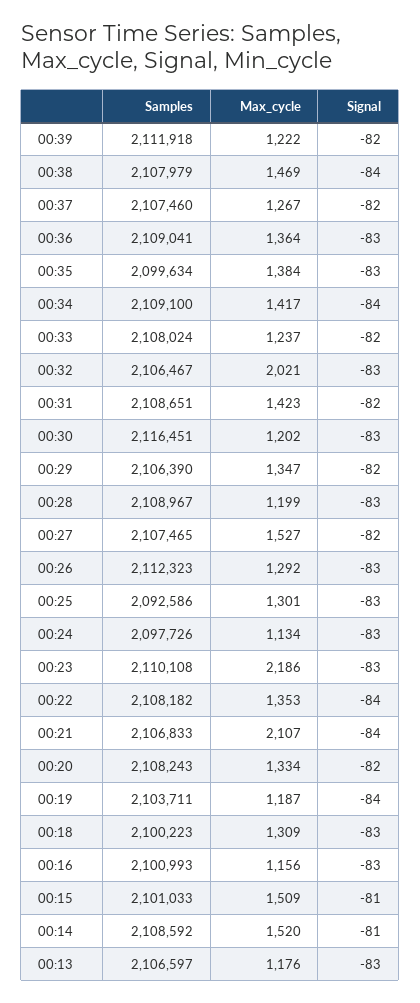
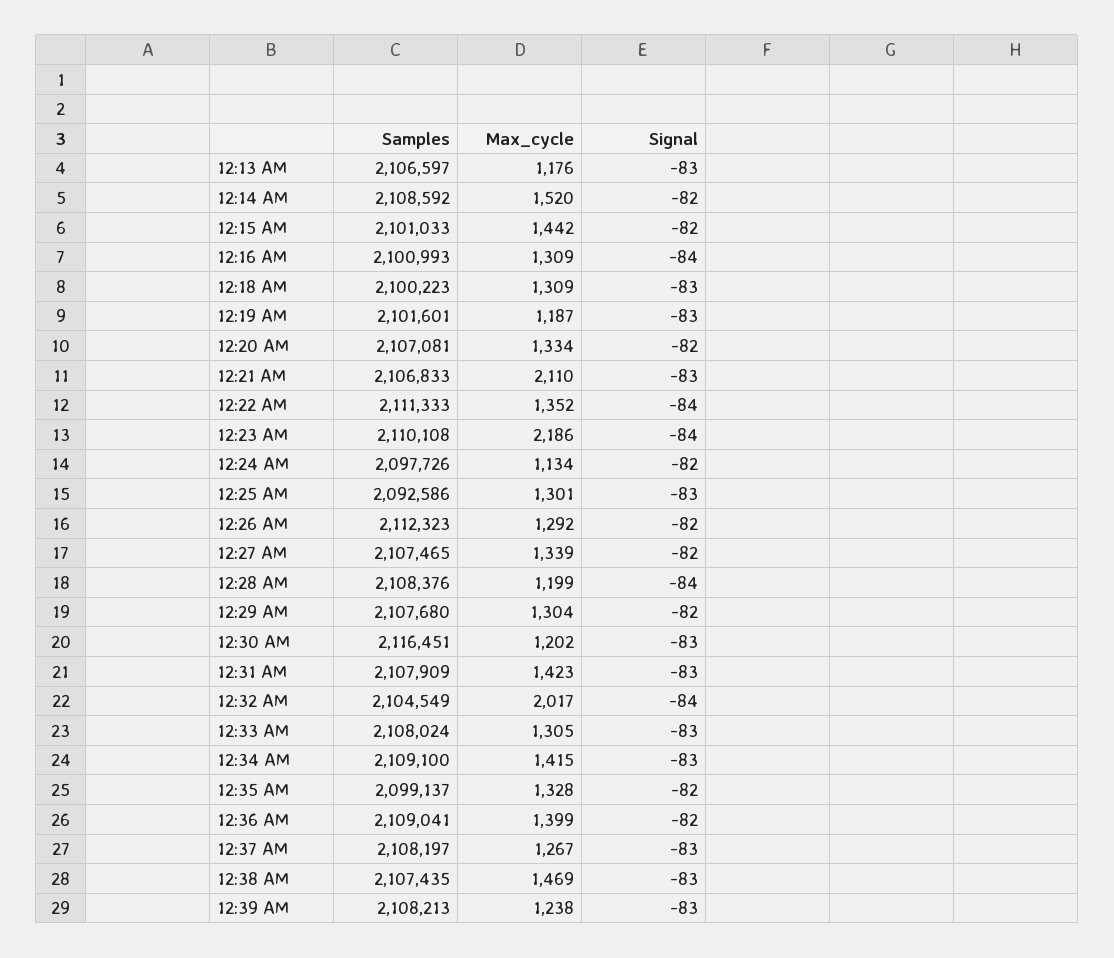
  {
    "Samples": {
-     "00:39": 2111918,
+     "00:39": 2108213,
-     "00:38": 2107979,
+     "00:38": 2107435,
-     "00:37": 2107460,
+     "00:37": 2108197,
      "00:36": 2109041,
-     "00:35": 2099634,
+     "00:35": 2099137,
      "00:34": 2109100,
      "00:33": 2108024,
-     "00:32": 2106467,
+     "00:32": 2104549,
-     "00:31": 2108651,
+     "00:31": 2107909,
      "00:30": 2116451,
-     "00:29": 2106390,
+     "00:29": 2107680,
-     "00:28": 2108967,
+     "00:28": 2108376,
      "00:27": 2107465,
      "00:26": 2112323,
      "00:25": 2092586,
      "00:24": 2097726,
      "00:23": 2110108,
-     "00:22": 2108182,
+     "00:22": 2111333,
      "00:21": 2106833,
-     "00:20": 2108243,
+     "00:20": 2107081,
-     "00:19": 2103711,
+     "00:19": 2101601,
      "00:18": 2100223,
      "00:16": 2100993,
      "00:15": 2101033,
      "00:14": 2108592,
      "00:13": 2106597
    },
    "Max_cycle": {
-     "00:39": 1222,
+     "00:39": 1238,
      "00:38": 1469,
      "00:37": 1267,
-     "00:36": 1364,
+     "00:36": 1399,
-     "00:35": 1384,
+     "00:35": 1328,
-     "00:34": 1417,
+     "00:34": 1415,
-     "00:33": 1237,
+     "00:33": 1305,
-     "00:32": 2021,
+     "00:32": 2017,
      "00:31": 1423,
      "00:30": 1202,
-     "00:29": 1347,
+     "00:29": 1304,
      "00:28": 1199,
-     "00:27": 1527,
+     "00:27": 1339,
      "00:26": 1292,
      "00:25": 1301,
      "00:24": 1134,
      "00:23": 2186,
-     "00:22": 1353,
+     "00:22": 1352,
-     "00:21": 2107,
+     "00:21": 2110,
      "00:20": 1334,
      "00:19": 1187,
      "00:18": 1309,
-     "00:16": 1156,
+     "00:16": 1309,
-     "00:15": 1509,
+     "00:15": 1442,
      "00:14": 1520,
      "00:13": 1176
    },
    "Signal": {
-     "00:39": -82,
+     "00:39": -83,
-     "00:38": -84,
+     "00:38": -83,
-     "00:37": -82,
+     "00:37": -83,
-     "00:36": -83,
+     "00:36": -82,
-     "00:35": -83,
+     "00:35": -82,
-     "00:34": -84,
+     "00:34": -83,
-     "00:33": -82,
+     "00:33": -83,
-     "00:32": -83,
+     "00:32": -84,
-     "00:31": -82,
+     "00:31": -83,
      "00:30": -83,
      "00:29": -82,
-     "00:28": -83,
+     "00:28": -84,
      "00:27": -82,
-     "00:26": -83,
+     "00:26": -82,
      "00:25": -83,
-     "00:24": -83,
+     "00:24": -82,
-     "00:23": -83,
+     "00:23": -84,
      "00:22": -84,
-     "00:21": -84,
+     "00:21": -83,
      "00:20": -82,
-     "00:19": -84,
+     "00:19": -83,
      "00:18": -83,
-     "00:16": -83,
+     "00:16": -84,
-     "00:15": -81,
+     "00:15": -82,
-     "00:14": -81,
+     "00:14": -82,
      "00:13": -83
    }
  }

